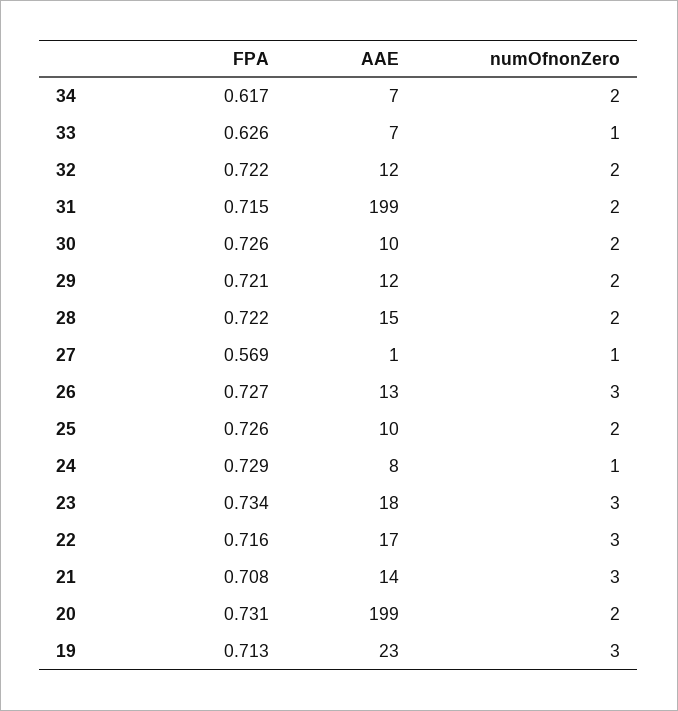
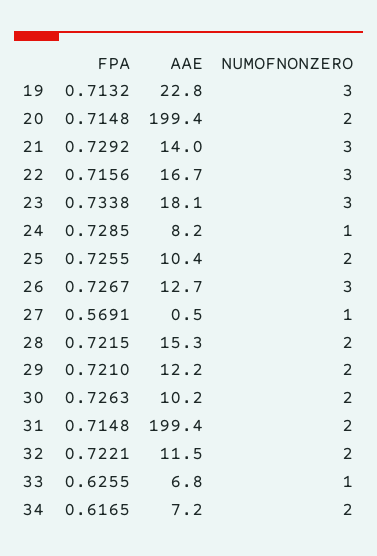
  {
    "FPA": {
      "34": 0.6165,
      "33": 0.6255,
      "32": 0.7221,
      "31": 0.7148,
      "30": 0.7263,
      "29": 0.721,
      "28": 0.7215,
      "27": 0.5691,
      "26": 0.7267,
      "25": 0.7255,
      "24": 0.7285,
      "23": 0.7338,
      "22": 0.7156,
-     "21": 0.708,
+     "21": 0.7292,
-     "20": 0.731,
+     "20": 0.7148,
      "19": 0.7132
    },
    "AAE": {
      "34": 7.2,
      "33": 6.8,
      "32": 11.5,
      "31": 199.4,
      "30": 10.2,
      "29": 12.2,
      "28": 15.3,
      "27": 0.5,
      "26": 12.7,
      "25": 10.4,
      "24": 8.2,
      "23": 18.1,
      "22": 16.7,
      "21": 14,
      "20": 199.4,
      "19": 22.8
    },
    "numOfnonZero": {
      "34": 2,
      "33": 1,
      "32": 2,
      "31": 2,
      "30": 2,
      "29": 2,
      "28": 2,
      "27": 1,
      "26": 3,
      "25": 2,
      "24": 1,
      "23": 3,
      "22": 3,
      "21": 3,
      "20": 2,
      "19": 3
    }
  }

